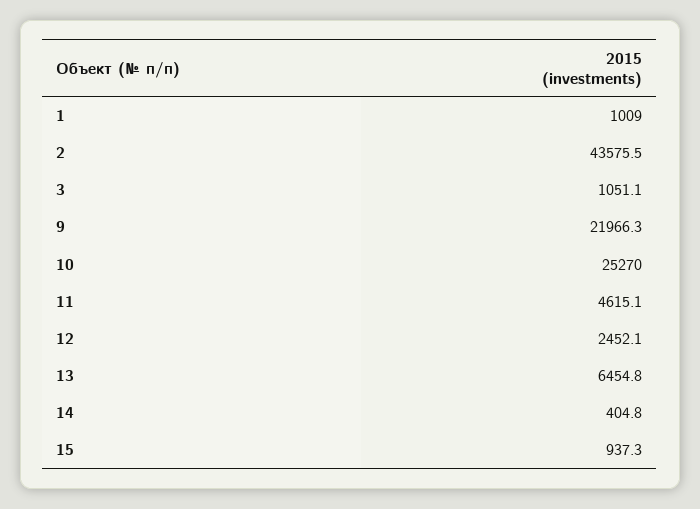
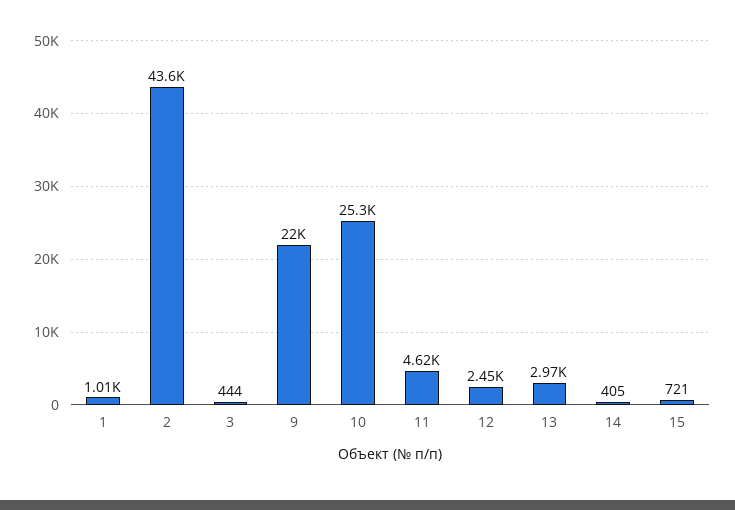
  {
    "1": 1009,
    "2": 43575.5,
-   "3": 1051.1,
+   "3": 444,
    "9": 21966.3,
    "10": 25270,
    "11": 4615.1,
    "12": 2452.1,
-   "13": 6454.8,
+   "13": 2970,
    "14": 404.8,
-   "15": 937.3
+   "15": 721
  }

